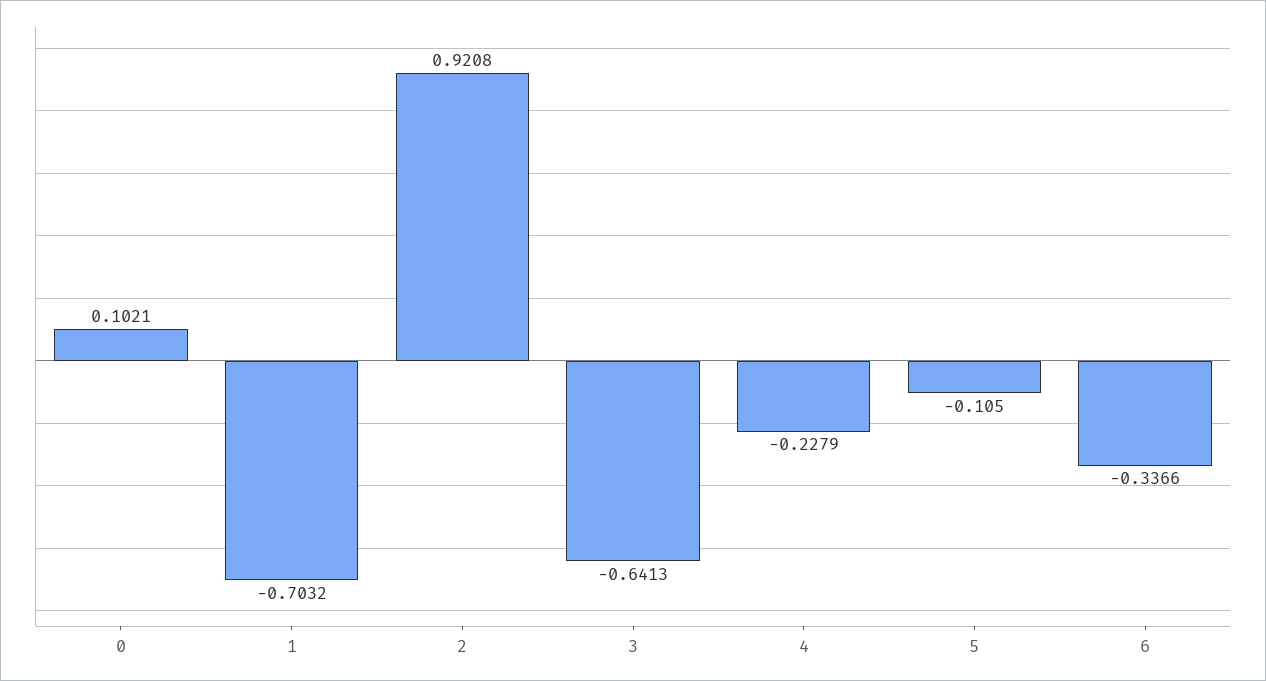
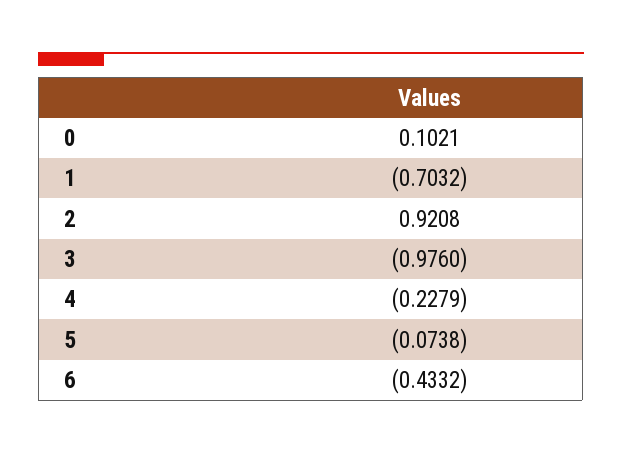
  {
    "0": 0.1021,
    "1": -0.7032,
    "2": 0.9208,
-   "3": -0.6413,
+   "3": -0.976,
    "4": -0.2279,
-   "5": -0.105,
+   "5": -0.0738,
-   "6": -0.3366
+   "6": -0.4332
  }

